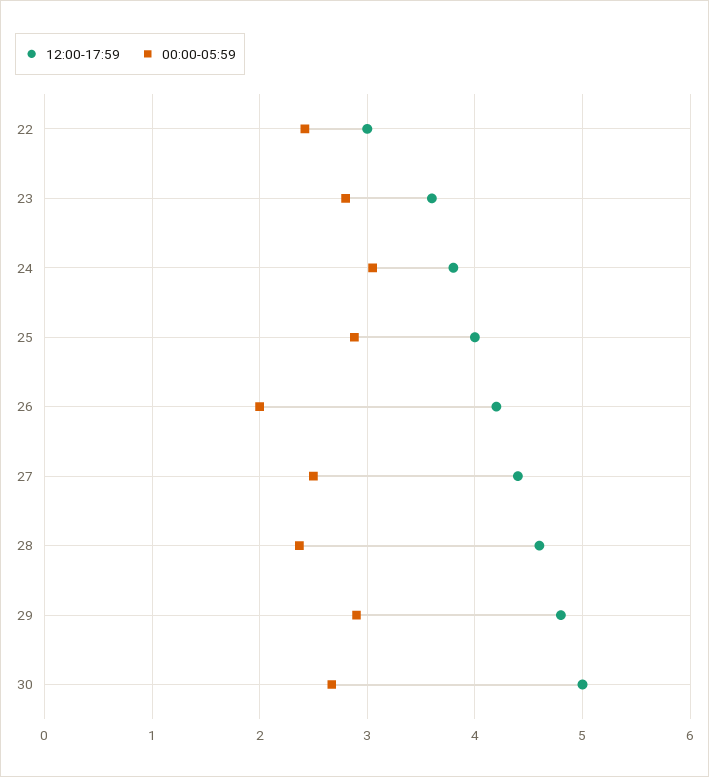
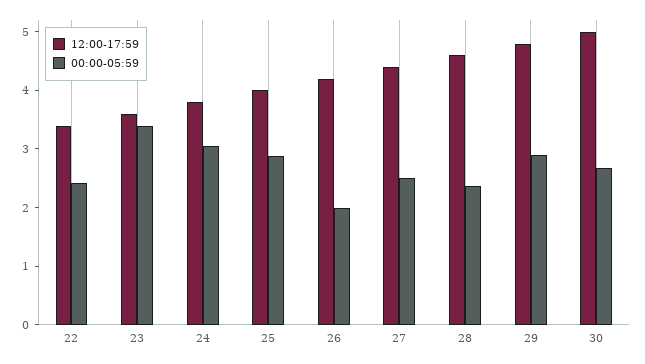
  {
    "12:00-17:59": {
-     "22": 3,
+     "22": 3.4,
      "23": 3.6,
      "24": 3.8,
      "25": 4,
      "26": 4.2,
      "27": 4.4,
      "28": 4.6,
      "29": 4.8,
      "30": 5
    },
    "00:00-05:59": {
      "22": 2.4,
-     "23": 2.8,
+     "23": 3.4,
      "24": 3.1,
      "25": 2.9,
      "26": 2,
      "27": 2.5,
      "28": 2.4,
      "29": 2.9,
      "30": 2.7
    }
  }

